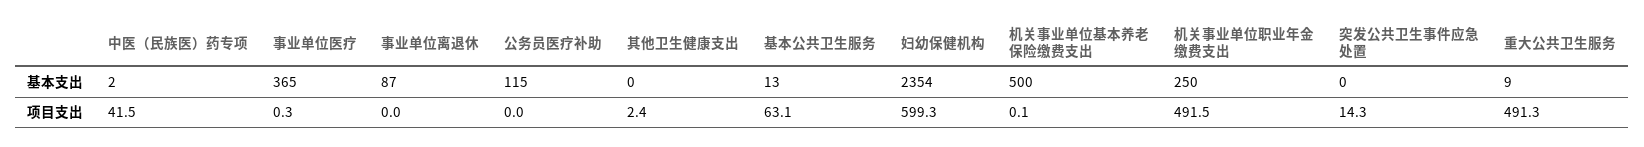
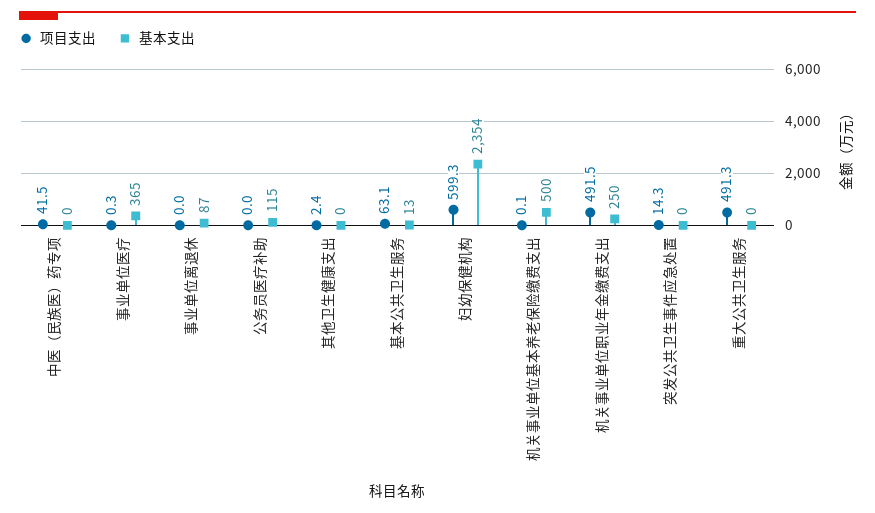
  {
    "基本支出": {
-     "中医（民族医）药专项": 2,
+     "中医（民族医）药专项": 0,
      "事业单位医疗": 365,
      "事业单位离退休": 87,
      "公务员医疗补助": 115,
      "其他卫生健康支出": 0,
      "基本公共卫生服务": 13,
      "妇幼保健机构": 2354,
      "机关事业单位基本养老保险缴费支出": 500,
      "机关事业单位职业年金缴费支出": 250,
      "突发公共卫生事件应急处置": 0,
-     "重大公共卫生服务": 9
+     "重大公共卫生服务": 0
    },
    "项目支出": {
      "中医（民族医）药专项": 41.5,
      "事业单位医疗": 0.3,
      "事业单位离退休": 0,
      "公务员医疗补助": 0,
      "其他卫生健康支出": 2.4,
      "基本公共卫生服务": 63.1,
      "妇幼保健机构": 599.3,
      "机关事业单位基本养老保险缴费支出": 0.1,
      "机关事业单位职业年金缴费支出": 491.5,
      "突发公共卫生事件应急处置": 14.3,
      "重大公共卫生服务": 491.3
    }
  }

